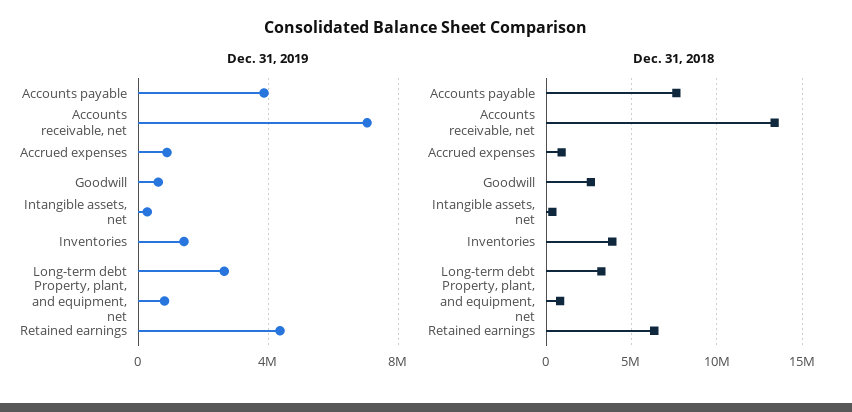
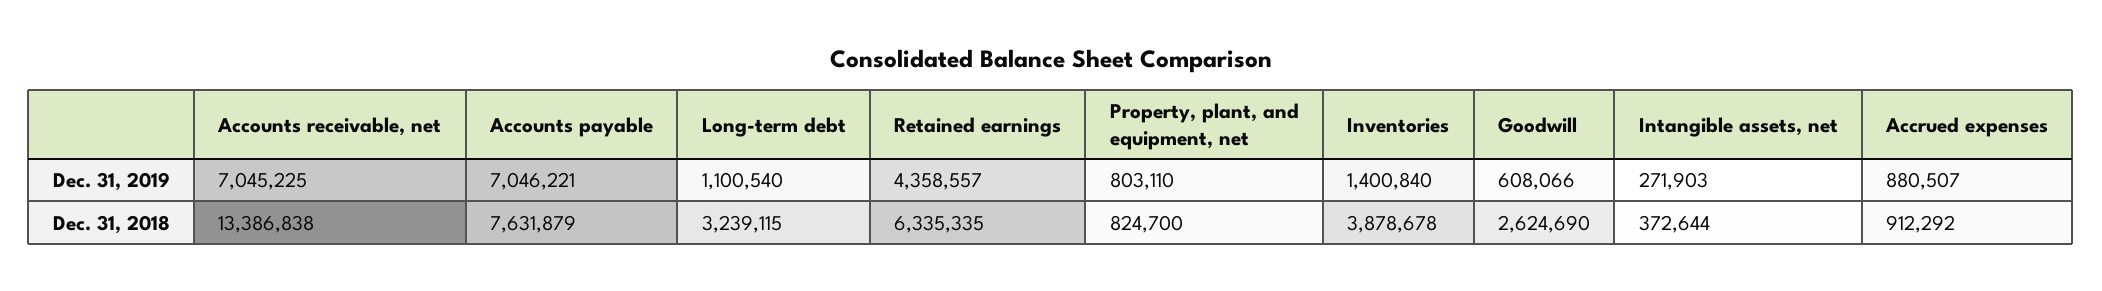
  {
    "Dec. 31, 2019": {
-     "Accounts payable": 4000000,
+     "Accounts payable": 7046221,
      "Accounts receivable, net": 7045225,
      "Accrued expenses": 880507,
      "Goodwill": 608066,
      "Intangible assets, net": 271903,
      "Inventories": 1400840,
-     "Long-term debt": 2500000,
+     "Long-term debt": 1100540,
      "Property, plant, and equipment, net": 803110,
      "Retained earnings": 4358557
    },
    "Dec. 31, 2018": {
      "Accounts payable": 7631879,
      "Accounts receivable, net": 13386838,
      "Accrued expenses": 912292,
      "Goodwill": 2624690,
      "Intangible assets, net": 372644,
      "Inventories": 3878678,
      "Long-term debt": 3239115,
      "Property, plant, and equipment, net": 824700,
      "Retained earnings": 6335335
    }
  }

